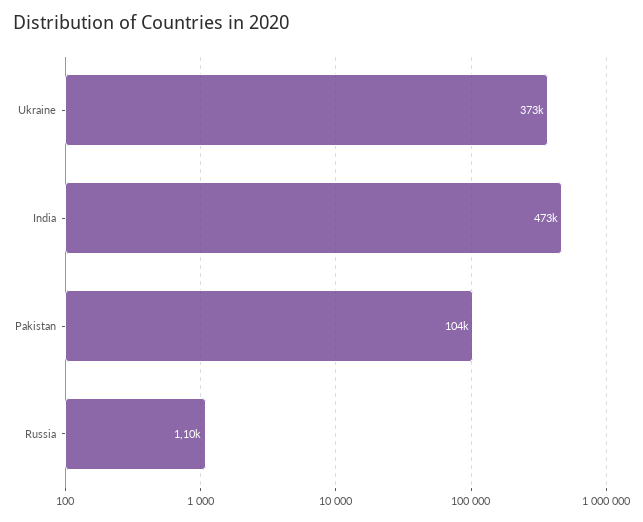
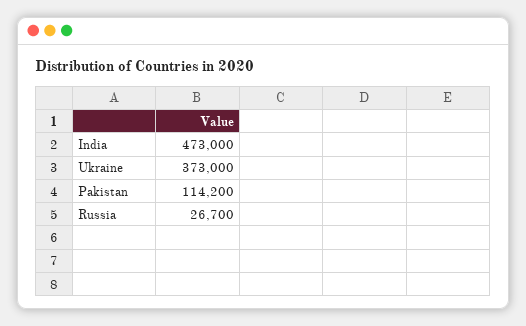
  {
    "Ukraine": 373000,
    "India": 473000,
-   "Pakistan": 104000,
+   "Pakistan": 114200,
-   "Russia": 1100
+   "Russia": 26700
  }

